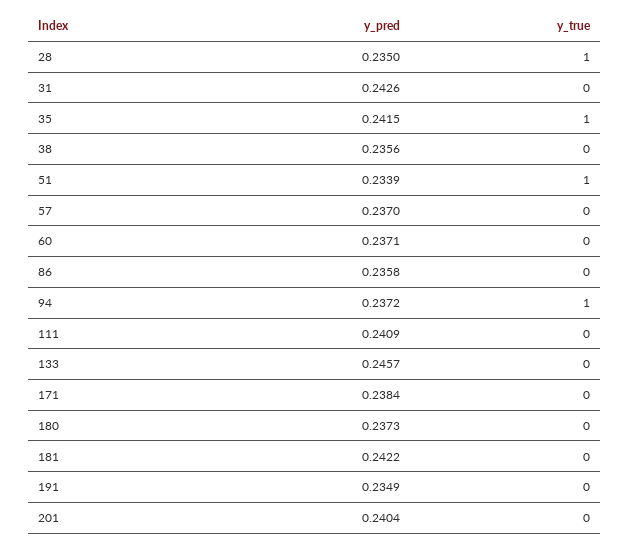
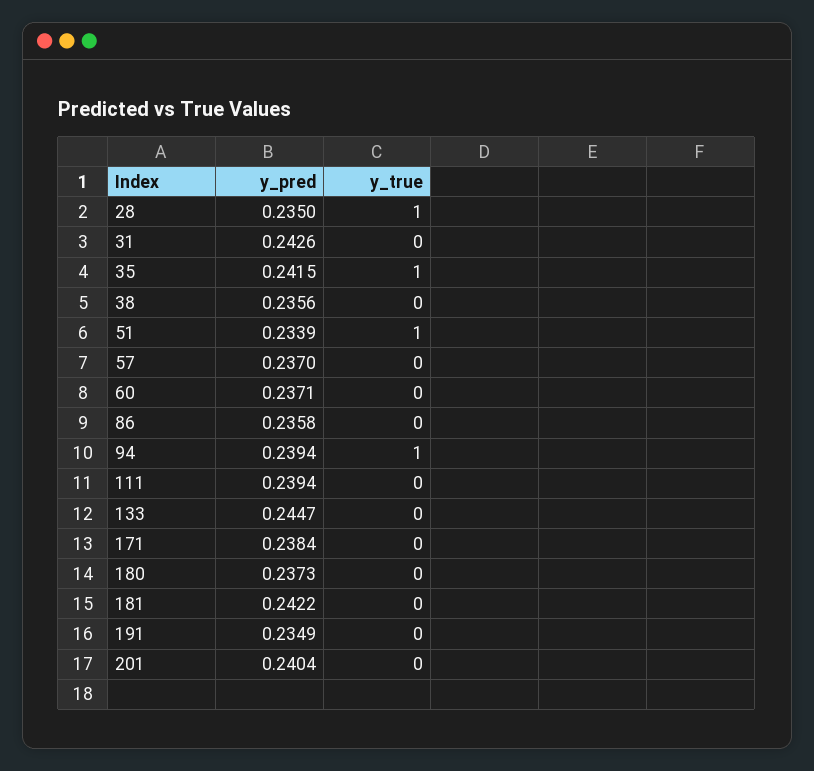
  {
    "y_pred": {
      "28": 0.235,
      "31": 0.2426,
      "35": 0.2415,
      "38": 0.2356,
      "51": 0.2339,
      "57": 0.237,
      "60": 0.2371,
      "86": 0.2358,
-     "94": 0.2372,
+     "94": 0.2394,
-     "111": 0.2409,
+     "111": 0.2394,
-     "133": 0.2457,
+     "133": 0.2447,
      "171": 0.2384,
      "180": 0.2373,
      "181": 0.2422,
      "191": 0.2349,
      "201": 0.2404
    },
    "y_true": {
      "28": 1,
      "31": 0,
      "35": 1,
      "38": 0,
      "51": 1,
      "57": 0,
      "60": 0,
      "86": 0,
      "94": 1,
      "111": 0,
      "133": 0,
      "171": 0,
      "180": 0,
      "181": 0,
      "191": 0,
      "201": 0
    }
  }

